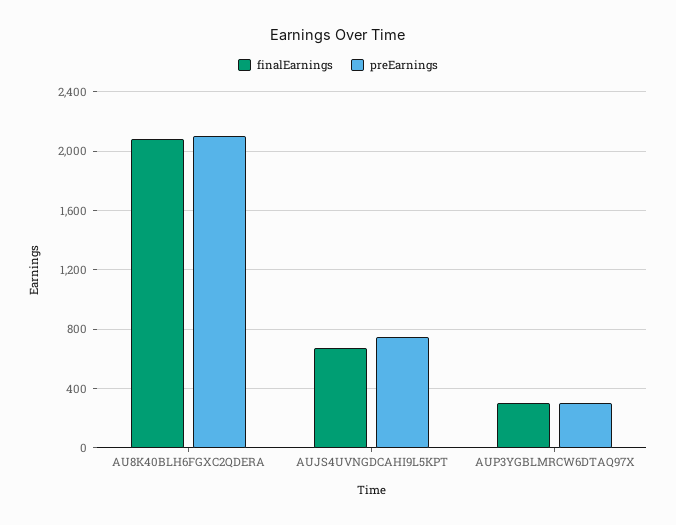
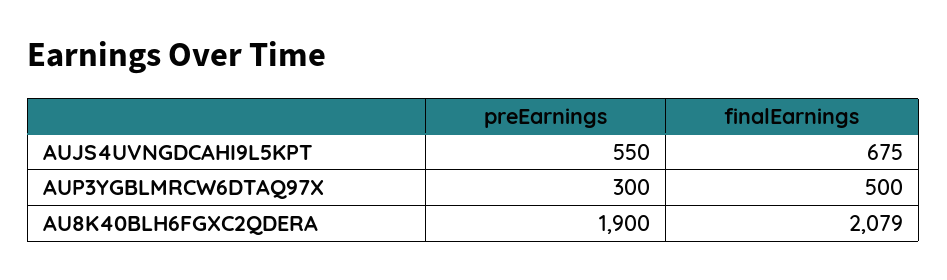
  {
    "finalEarnings": {
      "AU8K40BLH6FGXC2QDERA": 2079,
      "AUJS4UVNGDCAHI9L5KPT": 675,
-     "AUP3YGBLMRCW6DTAQ97X": 300
+     "AUP3YGBLMRCW6DTAQ97X": 500
    },
    "preEarnings": {
-     "AU8K40BLH6FGXC2QDERA": 2100,
+     "AU8K40BLH6FGXC2QDERA": 1900,
-     "AUJS4UVNGDCAHI9L5KPT": 750,
+     "AUJS4UVNGDCAHI9L5KPT": 550,
      "AUP3YGBLMRCW6DTAQ97X": 300
    }
  }

